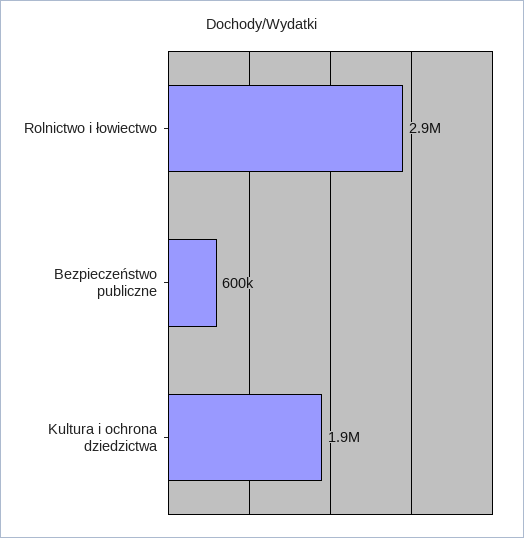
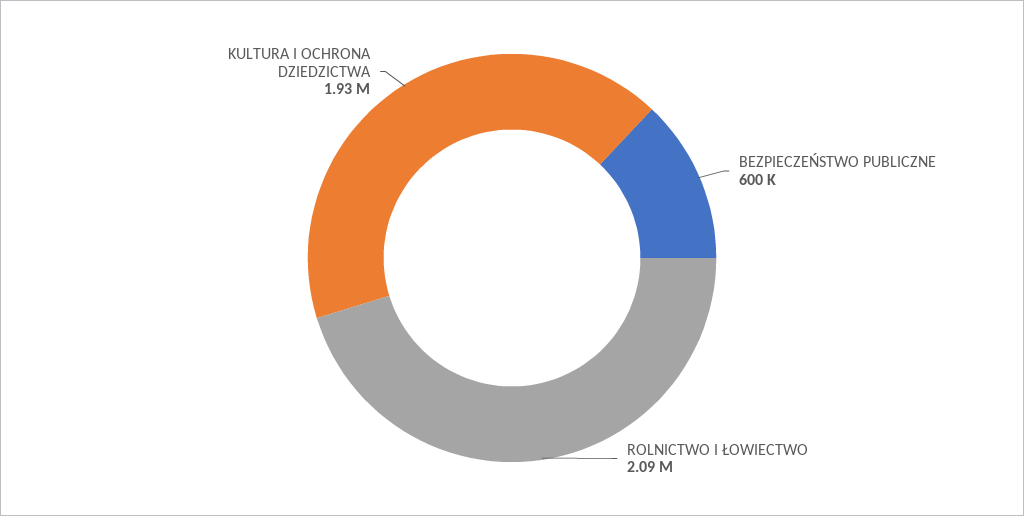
  {
-   "Rolnictwo i łowiectwo": 2900000,
+   "Rolnictwo i łowiectwo": 2090000,
    "Bezpieczeństwo publiczne": 600000,
    "Kultura i ochrona dziedzictwa": 1930000
  }

